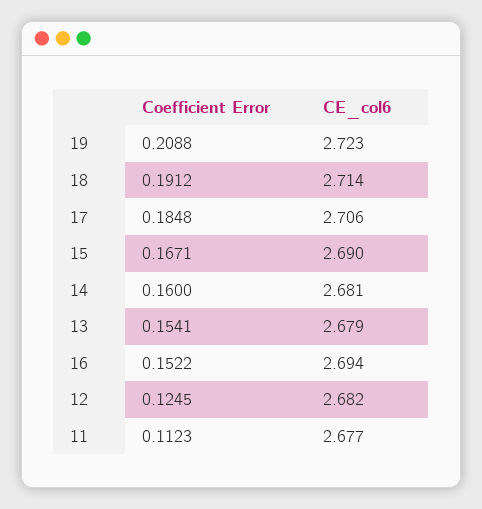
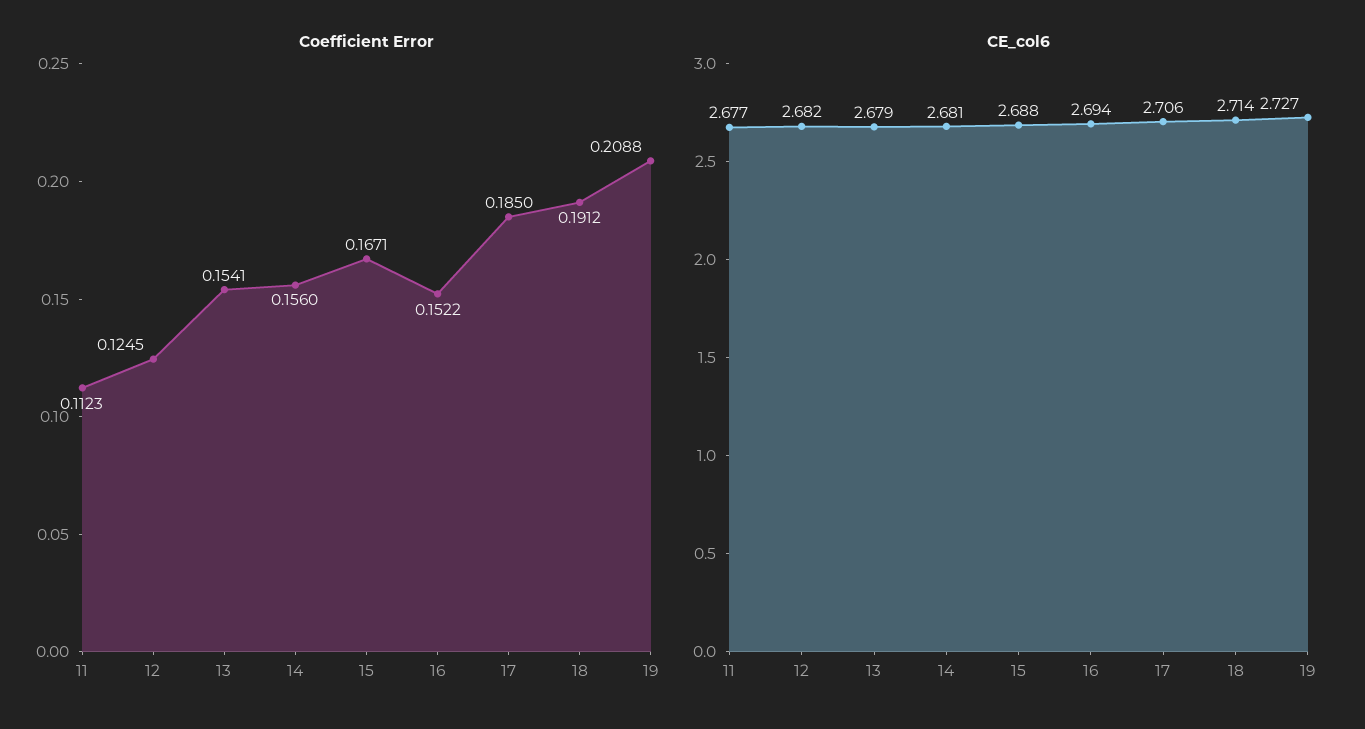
  {
    "Coefficient Error": {
      "19": 0.2088,
      "18": 0.1912,
-     "17": 0.1848,
+     "17": 0.185,
      "15": 0.1671,
-     "14": 0.16,
+     "14": 0.156,
      "13": 0.1541,
      "16": 0.1522,
      "12": 0.1245,
      "11": 0.1123
    },
    "CE_col6": {
-     "19": 2.723,
+     "19": 2.727,
      "18": 2.714,
      "17": 2.706,
-     "15": 2.69,
+     "15": 2.688,
      "14": 2.681,
      "13": 2.679,
      "16": 2.694,
      "12": 2.682,
      "11": 2.677
    }
  }

